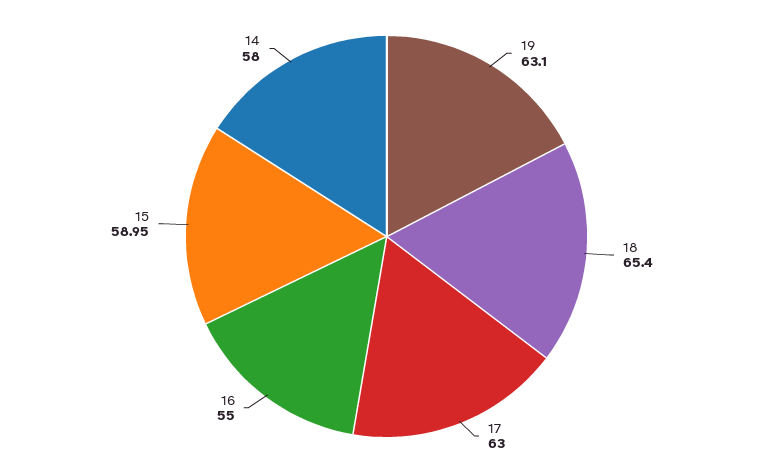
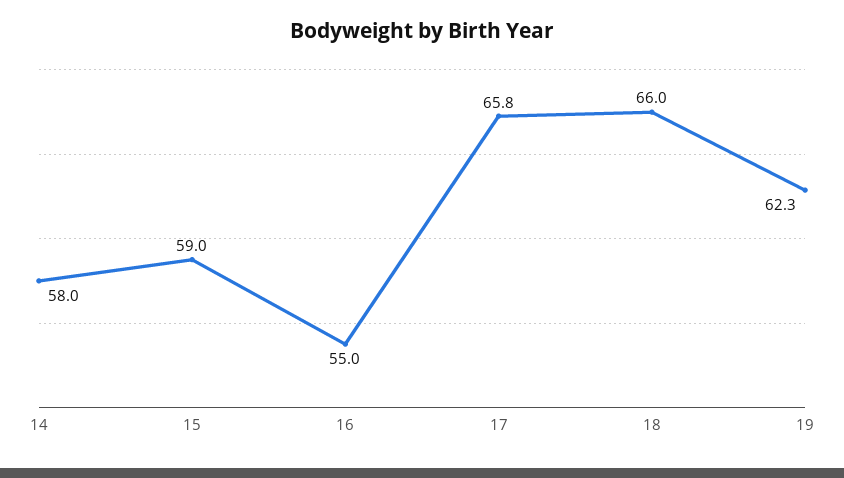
  {
-   "19": 63.1,
+   "19": 62.3,
-   "18": 65.4,
+   "18": 66,
-   "17": 63,
+   "17": 65.8,
    "16": 55,
    "15": 58.95,
    "14": 58
  }

